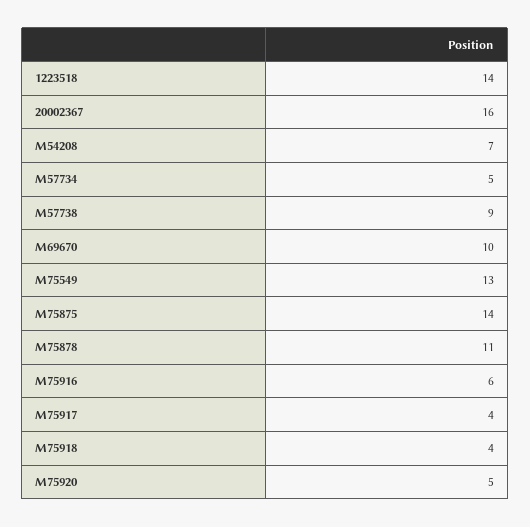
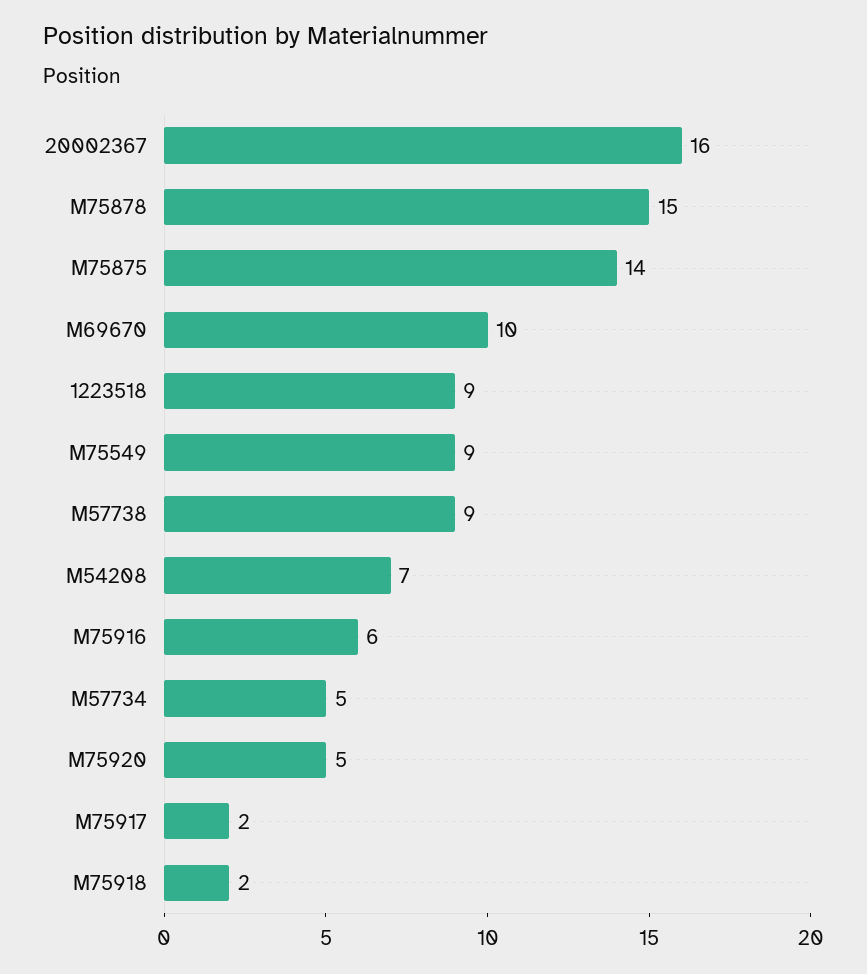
  {
-   "1223518": 14,
+   "1223518": 9,
    "20002367": 16,
    "M54208": 7,
    "M57734": 5,
    "M57738": 9,
    "M69670": 10,
-   "M75549": 13,
+   "M75549": 9,
    "M75875": 14,
-   "M75878": 11,
+   "M75878": 15,
    "M75916": 6,
-   "M75917": 4,
+   "M75917": 2,
-   "M75918": 4,
+   "M75918": 2,
    "M75920": 5
  }

